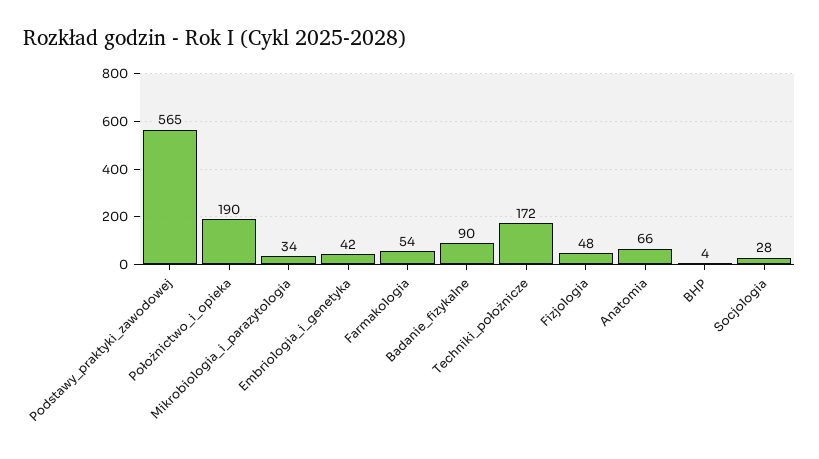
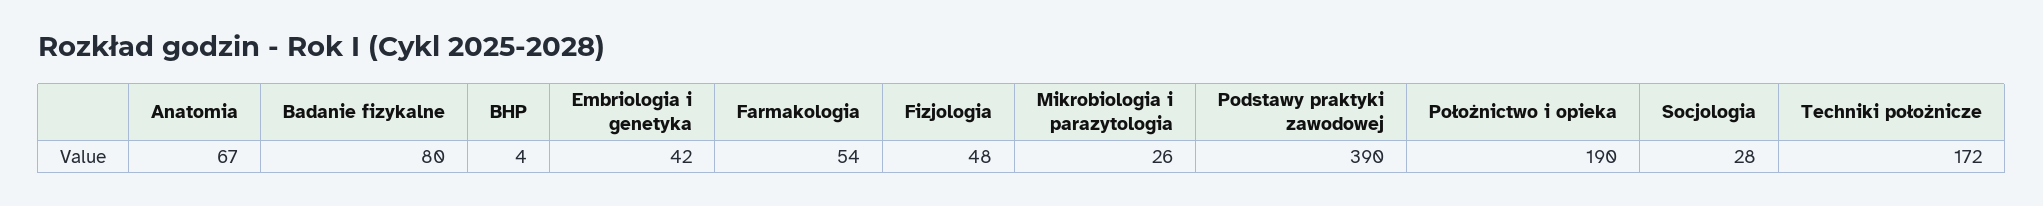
  {
-   "Podstawy_praktyki_zawodowej": 565,
+   "Podstawy_praktyki_zawodowej": 390,
    "Położnictwo_i_opieka": 190,
-   "Mikrobiologia_i_parazytologia": 34,
+   "Mikrobiologia_i_parazytologia": 26,
    "Embriologia_i_genetyka": 42,
    "Farmakologia": 54,
-   "Badanie_fizykalne": 90,
+   "Badanie_fizykalne": 80,
    "Techniki_położnicze": 172,
    "Fizjologia": 48,
-   "Anatomia": 66,
+   "Anatomia": 67,
    "BHP": 4,
    "Socjologia": 28
  }

